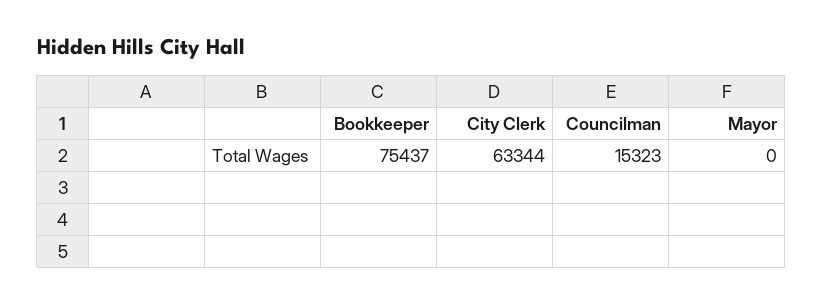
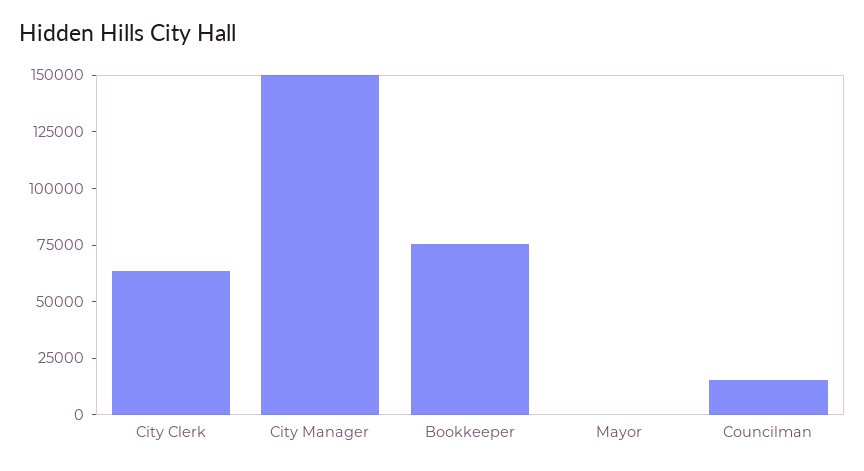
  {
    "Bookkeeper": 75437,
    "City Clerk": 63344,
    "Councilman": 15323,
-   "Mayor": 0
+   "Mayor": 0,
+   "City Manager": 150000
  }

